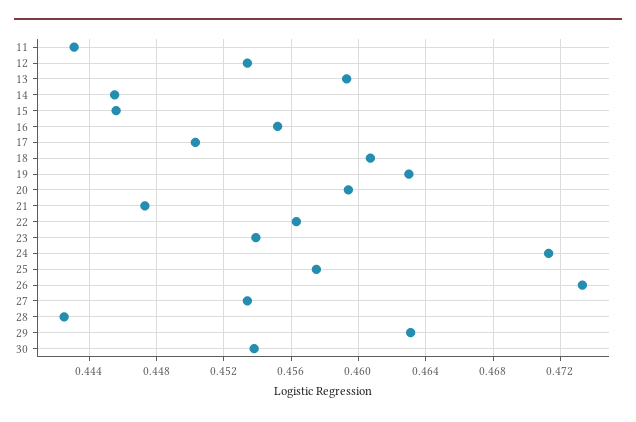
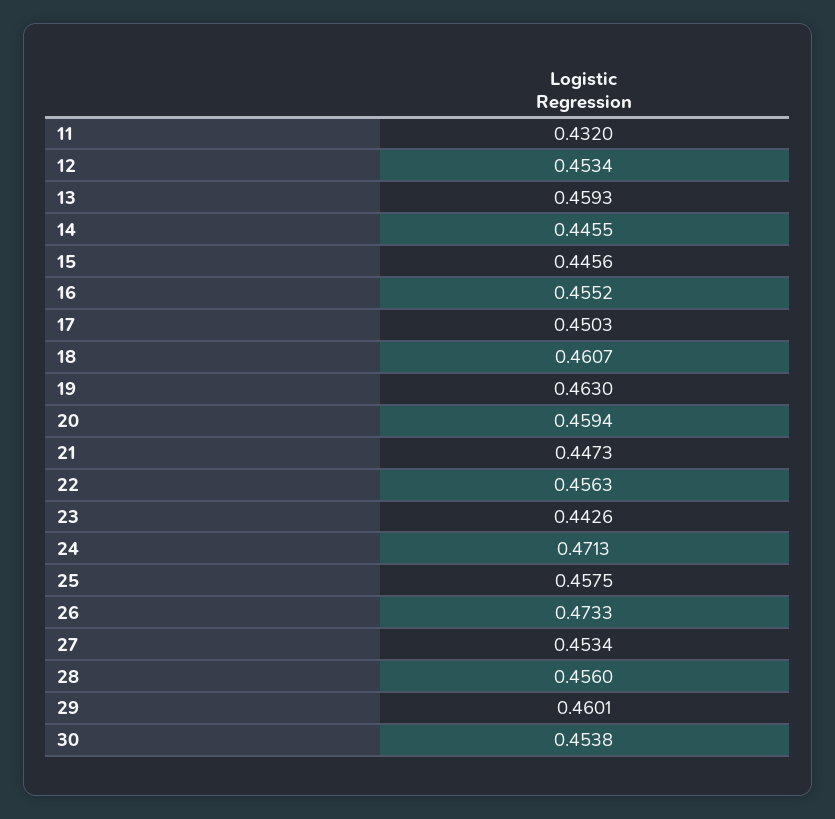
  {
-   "11": 0.443,
+   "11": 0.432,
    "12": 0.4534,
    "13": 0.4593,
    "14": 0.4455,
    "15": 0.4456,
    "16": 0.4552,
    "17": 0.4503,
    "18": 0.4607,
    "19": 0.463,
    "20": 0.4594,
    "21": 0.4473,
    "22": 0.4563,
-   "23": 0.454,
+   "23": 0.4426,
    "24": 0.4713,
    "25": 0.4575,
    "26": 0.4733,
    "27": 0.4534,
-   "28": 0.4425,
+   "28": 0.456,
-   "29": 0.463,
+   "29": 0.4601,
    "30": 0.4538
  }

